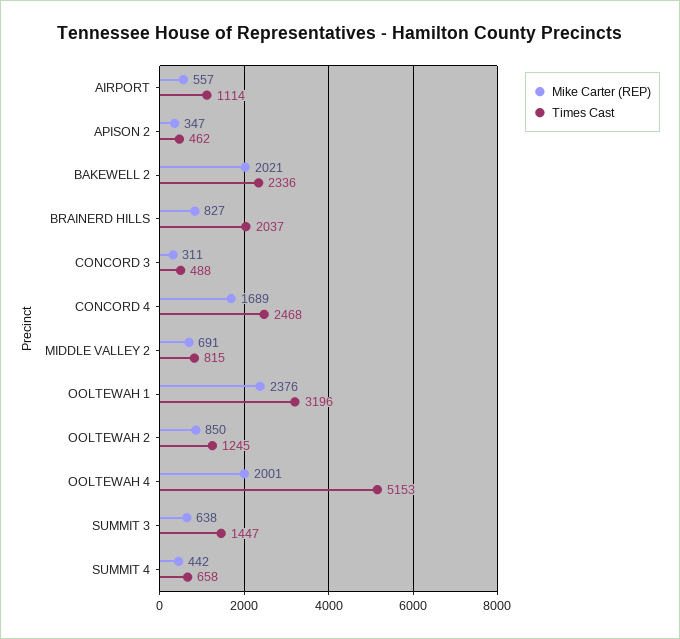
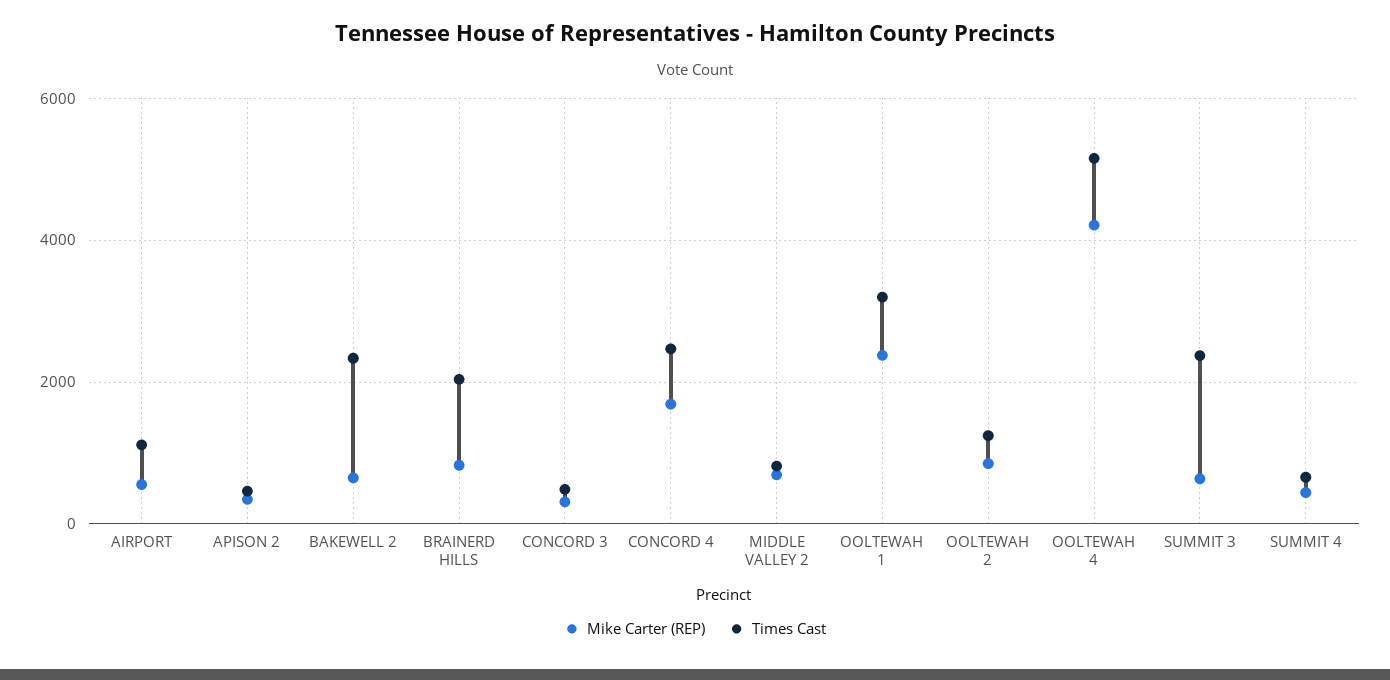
  {
    "Mike Carter (REP)": {
      "AIRPORT": 557,
      "APISON 2": 347,
-     "BAKEWELL 2": 2021,
+     "BAKEWELL 2": 600,
      "BRAINERD HILLS": 827,
      "CONCORD 3": 311,
      "CONCORD 4": 1689,
      "MIDDLE VALLEY 2": 691,
      "OOLTEWAH 1": 2376,
      "OOLTEWAH 2": 850,
-     "OOLTEWAH 4": 2001,
+     "OOLTEWAH 4": 4200,
      "SUMMIT 3": 638,
      "SUMMIT 4": 442
    },
    "Times Cast": {
      "AIRPORT": 1114,
      "APISON 2": 462,
      "BAKEWELL 2": 2336,
      "BRAINERD HILLS": 2037,
      "CONCORD 3": 488,
      "CONCORD 4": 2468,
      "MIDDLE VALLEY 2": 815,
      "OOLTEWAH 1": 3196,
      "OOLTEWAH 2": 1245,
      "OOLTEWAH 4": 5153,
-     "SUMMIT 3": 1447,
+     "SUMMIT 3": 2400,
      "SUMMIT 4": 658
    }
  }

